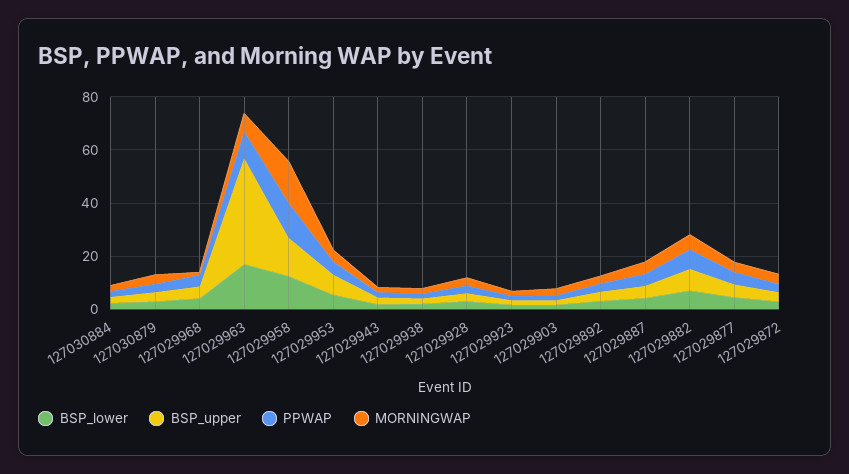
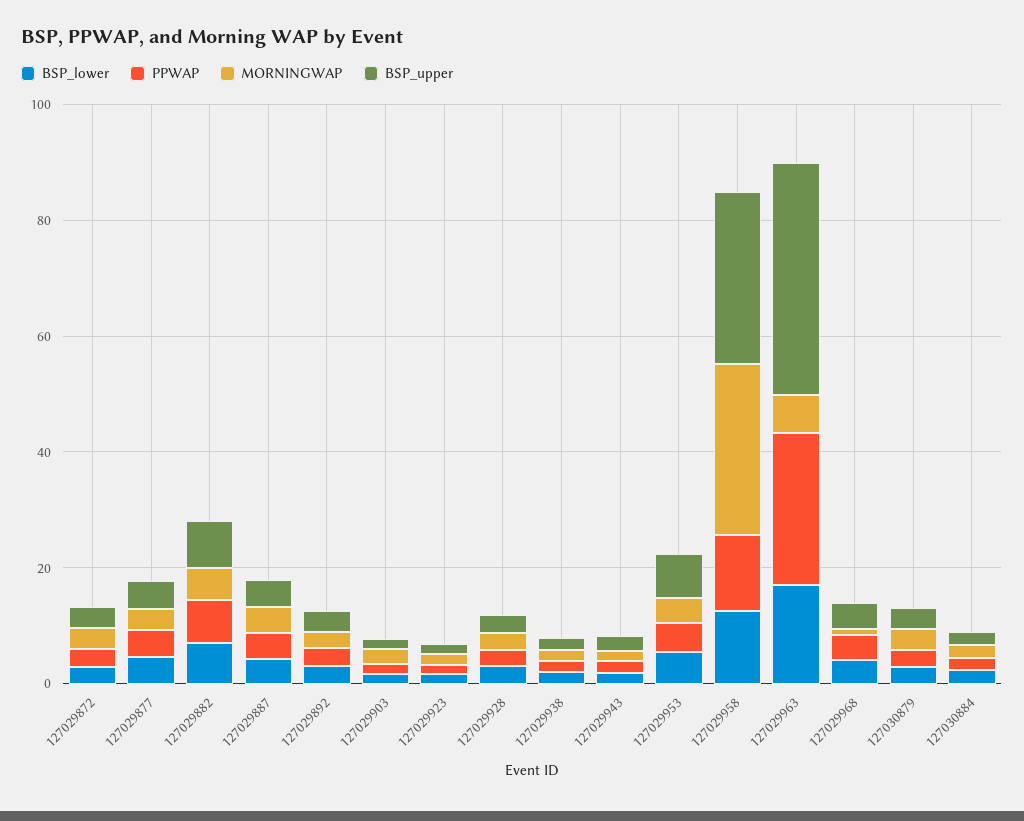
  {
    "BSP_lower": {
      "127030884": 0,
      "127030879": 5,
      "127029968": 5,
      "127029963": 15,
      "127029958": 15,
      "127029953": 5,
      "127029943": 0,
      "127029938": 0,
      "127029928": 5,
      "127029923": 0,
      "127029903": 0,
      "127029892": 5,
      "127029887": 5,
      "127029882": 5,
      "127029877": 5,
      "127029872": 5
    },
    "BSP_upper": {
      "127030884": 0,
      "127030879": 5,
      "127029968": 5,
      "127029963": 40,
-     "127029958": 15,
+     "127029958": 30,
      "127029953": 10,
      "127029943": 5,
      "127029938": 0,
      "127029928": 5,
      "127029923": 0,
      "127029903": 0,
      "127029892": 5,
      "127029887": 5,
      "127029882": 10,
      "127029877": 5,
      "127029872": 5
    },
    "PPWAP": {
      "127030884": 0,
      "127030879": 5,
      "127029968": 5,
-     "127029963": 10,
+     "127029963": 25,
      "127029958": 15,
      "127029953": 5,
      "127029943": 0,
      "127029938": 0,
      "127029928": 5,
      "127029923": 0,
      "127029903": 0,
      "127029892": 5,
      "127029887": 5,
      "127029882": 5,
      "127029877": 5,
      "127029872": 5
    },
    "MORNINGWAP": {
      "127030884": 0,
      "127030879": 5,
      "127029968": 0,
      "127029963": 5,
-     "127029958": 15,
+     "127029958": 30,
      "127029953": 5,
      "127029943": 0,
      "127029938": 0,
      "127029928": 5,
      "127029923": 0,
      "127029903": 5,
      "127029892": 5,
      "127029887": 5,
      "127029882": 5,
      "127029877": 5,
      "127029872": 5
    }
  }

